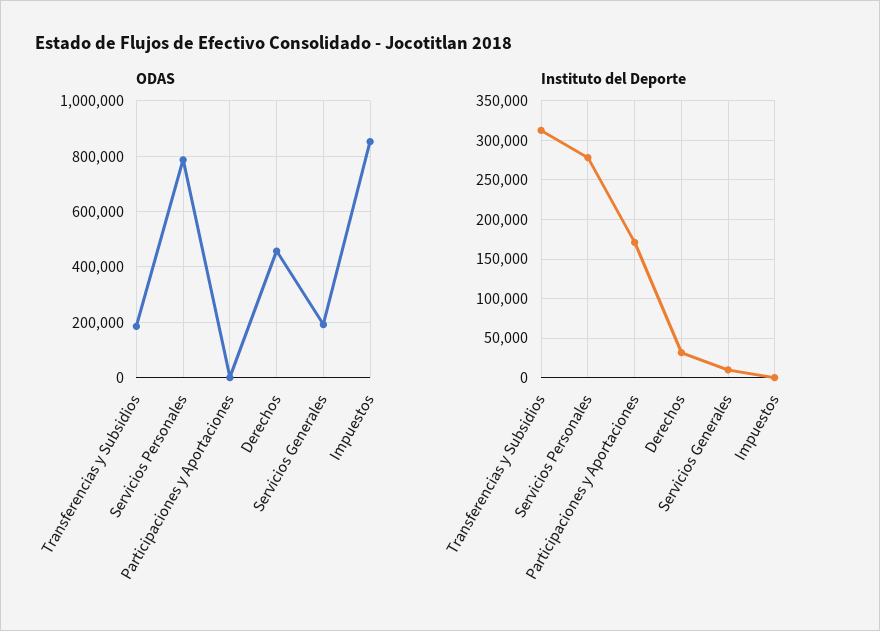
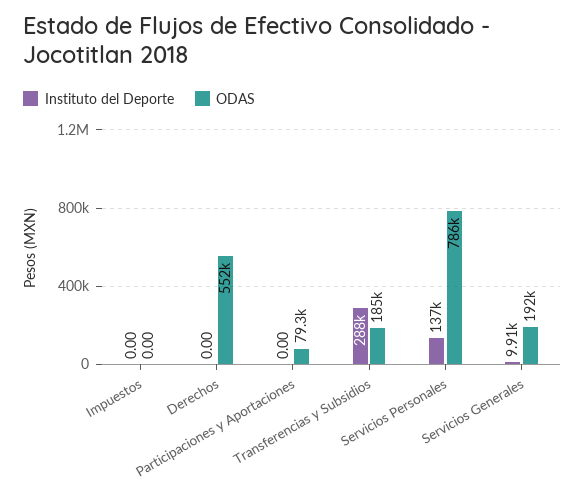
  {
    "ODAS": {
      "Transferencias y Subsidios": 185000,
      "Servicios Personales": 786000,
-     "Participaciones y Aportaciones": 0,
+     "Participaciones y Aportaciones": 79300,
-     "Derechos": 450000,
+     "Derechos": 552000,
      "Servicios Generales": 192000,
-     "Impuestos": 850000
+     "Impuestos": 0
    },
    "Instituto del Deporte": {
-     "Transferencias y Subsidios": 310000,
+     "Transferencias y Subsidios": 288000,
-     "Servicios Personales": 280000,
+     "Servicios Personales": 137000,
-     "Participaciones y Aportaciones": 170000,
+     "Participaciones y Aportaciones": 0,
-     "Derechos": 30000,
+     "Derechos": 0,
      "Servicios Generales": 9910,
      "Impuestos": 0
    }
  }

